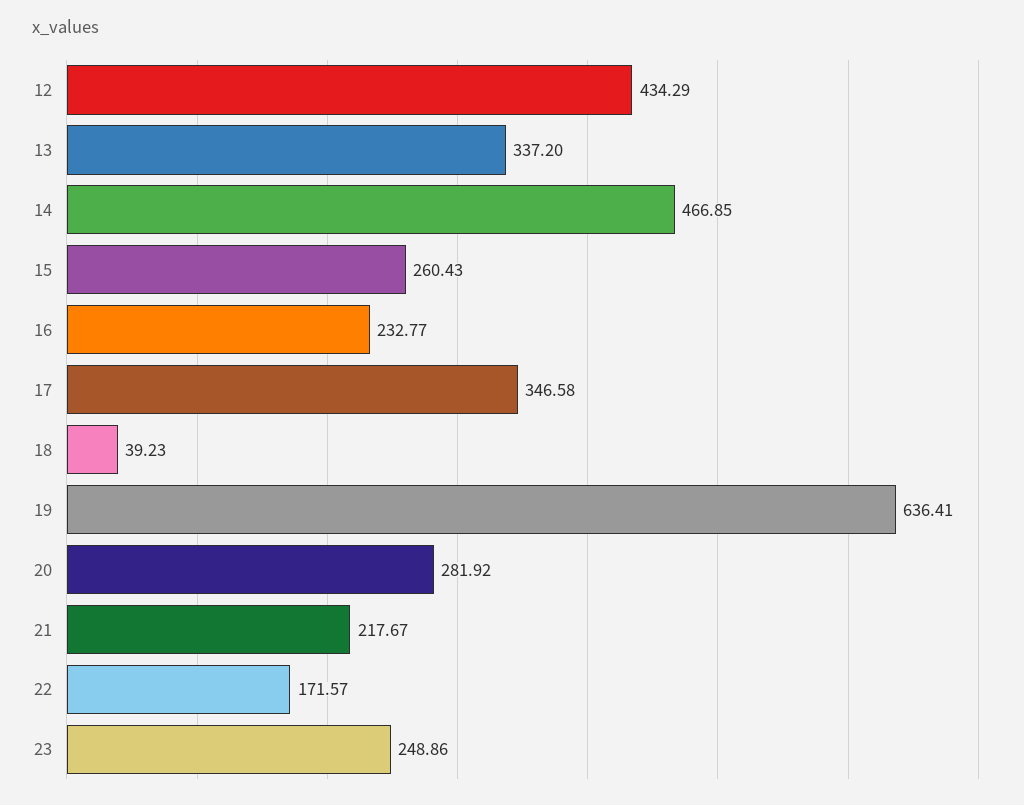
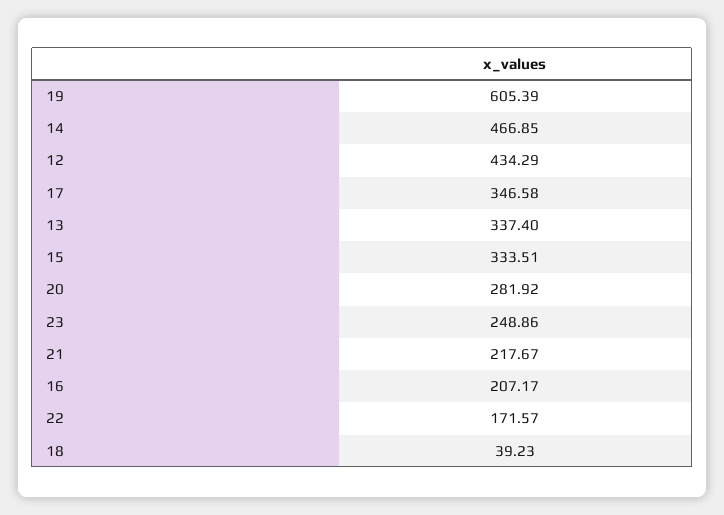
  {
    "12": 434.29,
-   "13": 337.2,
+   "13": 337.4,
    "14": 466.85,
-   "15": 260.43,
+   "15": 333.51,
-   "16": 232.77,
+   "16": 207.17,
    "17": 346.58,
    "18": 39.23,
-   "19": 636.41,
+   "19": 605.39,
    "20": 281.92,
    "21": 217.67,
    "22": 171.57,
    "23": 248.86
  }

